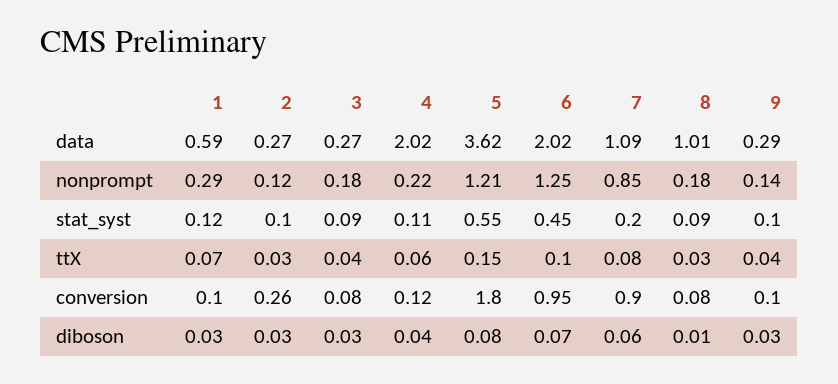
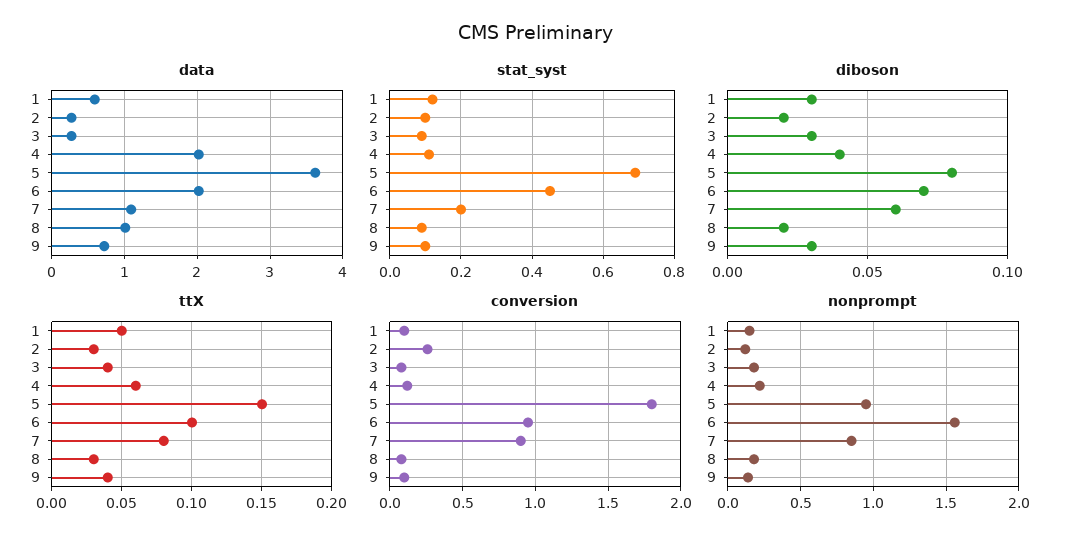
  {
    "data": {
      "1": 0.59,
      "2": 0.27,
      "3": 0.27,
      "4": 2.02,
      "5": 3.62,
      "6": 2.02,
      "7": 1.09,
      "8": 1.01,
-     "9": 0.29
+     "9": 0.7
    },
    "nonprompt": {
-     "1": 0.29,
+     "1": 0.15,
      "2": 0.12,
      "3": 0.18,
      "4": 0.22,
-     "5": 1.21,
+     "5": 0.95,
-     "6": 1.25,
+     "6": 1.55,
      "7": 0.85,
      "8": 0.18,
      "9": 0.14
    },
    "stat_syst": {
      "1": 0.12,
      "2": 0.1,
      "3": 0.09,
      "4": 0.11,
-     "5": 0.55,
+     "5": 0.7,
      "6": 0.45,
      "7": 0.2,
      "8": 0.09,
      "9": 0.1
    },
    "ttX": {
-     "1": 0.07,
+     "1": 0.05,
      "2": 0.03,
      "3": 0.04,
      "4": 0.06,
      "5": 0.15,
      "6": 0.1,
      "7": 0.08,
      "8": 0.03,
      "9": 0.04
    },
    "conversion": {
      "1": 0.1,
      "2": 0.26,
      "3": 0.08,
      "4": 0.12,
      "5": 1.8,
      "6": 0.95,
      "7": 0.9,
      "8": 0.08,
      "9": 0.1
    },
    "diboson": {
      "1": 0.03,
-     "2": 0.03,
+     "2": 0.02,
      "3": 0.03,
      "4": 0.04,
      "5": 0.08,
      "6": 0.07,
      "7": 0.06,
-     "8": 0.01,
+     "8": 0.02,
      "9": 0.03
    }
  }

